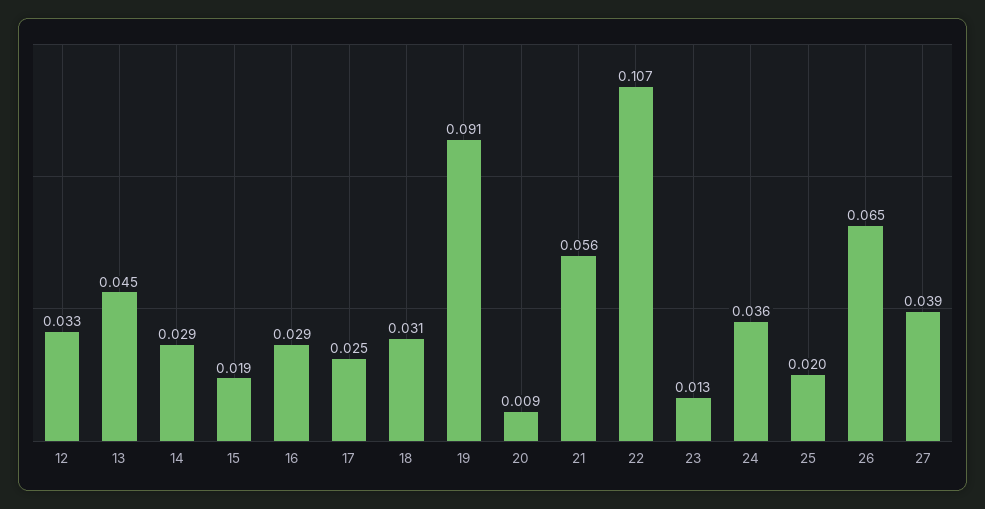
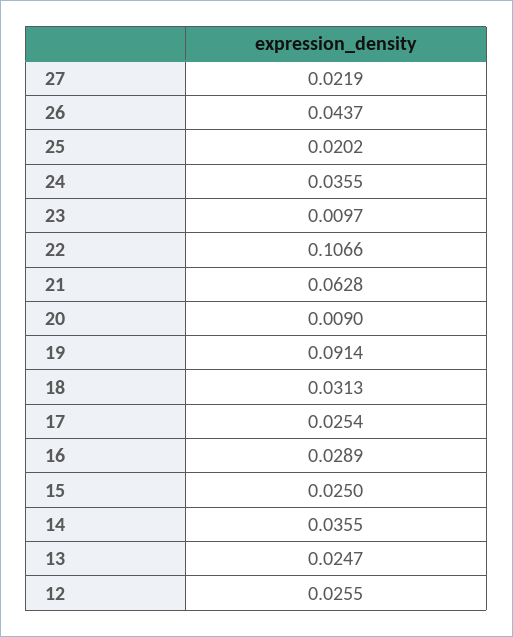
  {
-   "12": 0.033,
+   "12": 0.0255,
-   "13": 0.045,
+   "13": 0.0247,
-   "14": 0.029,
+   "14": 0.0355,
-   "15": 0.019,
+   "15": 0.025,
    "16": 0.0289,
    "17": 0.0254,
    "18": 0.0313,
    "19": 0.0914,
    "20": 0.009,
-   "21": 0.056,
+   "21": 0.0628,
    "22": 0.1066,
-   "23": 0.013,
+   "23": 0.0097,
    "24": 0.0355,
    "25": 0.0202,
-   "26": 0.065,
+   "26": 0.0437,
-   "27": 0.039
+   "27": 0.0219
  }

